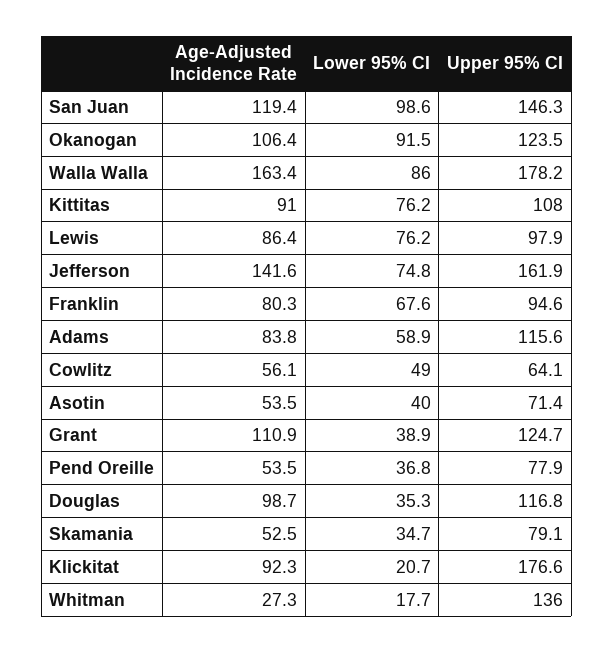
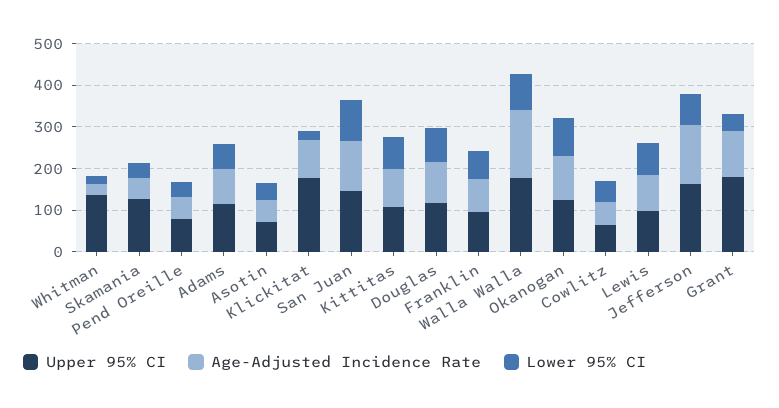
  {
    "Age-Adjusted Incidence Rate": {
      "San Juan": 119.4,
      "Okanogan": 106.4,
      "Walla Walla": 163.4,
      "Kittitas": 91,
      "Lewis": 86.4,
      "Jefferson": 141.6,
      "Franklin": 80.3,
      "Adams": 83.8,
      "Cowlitz": 56.1,
      "Asotin": 53.5,
      "Grant": 110.9,
      "Pend Oreille": 53.5,
      "Douglas": 98.7,
      "Skamania": 52.5,
      "Klickitat": 92.3,
      "Whitman": 27.3
    },
    "Lower 95% CI": {
      "San Juan": 98.6,
      "Okanogan": 91.5,
      "Walla Walla": 86,
      "Kittitas": 76.2,
      "Lewis": 76.2,
      "Jefferson": 74.8,
      "Franklin": 67.6,
      "Adams": 58.9,
      "Cowlitz": 49,
      "Asotin": 40,
      "Grant": 38.9,
      "Pend Oreille": 36.8,
-     "Douglas": 35.3,
+     "Douglas": 80,
      "Skamania": 34.7,
      "Klickitat": 20.7,
      "Whitman": 17.7
    },
    "Upper 95% CI": {
      "San Juan": 146.3,
      "Okanogan": 123.5,
      "Walla Walla": 178.2,
      "Kittitas": 108,
      "Lewis": 97.9,
      "Jefferson": 161.9,
      "Franklin": 94.6,
      "Adams": 115.6,
      "Cowlitz": 64.1,
      "Asotin": 71.4,
-     "Grant": 124.7,
+     "Grant": 180,
      "Pend Oreille": 77.9,
      "Douglas": 116.8,
-     "Skamania": 79.1,
+     "Skamania": 120,
      "Klickitat": 176.6,
      "Whitman": 136
    }
  }

